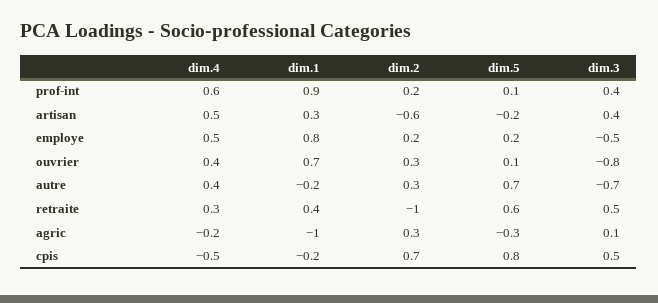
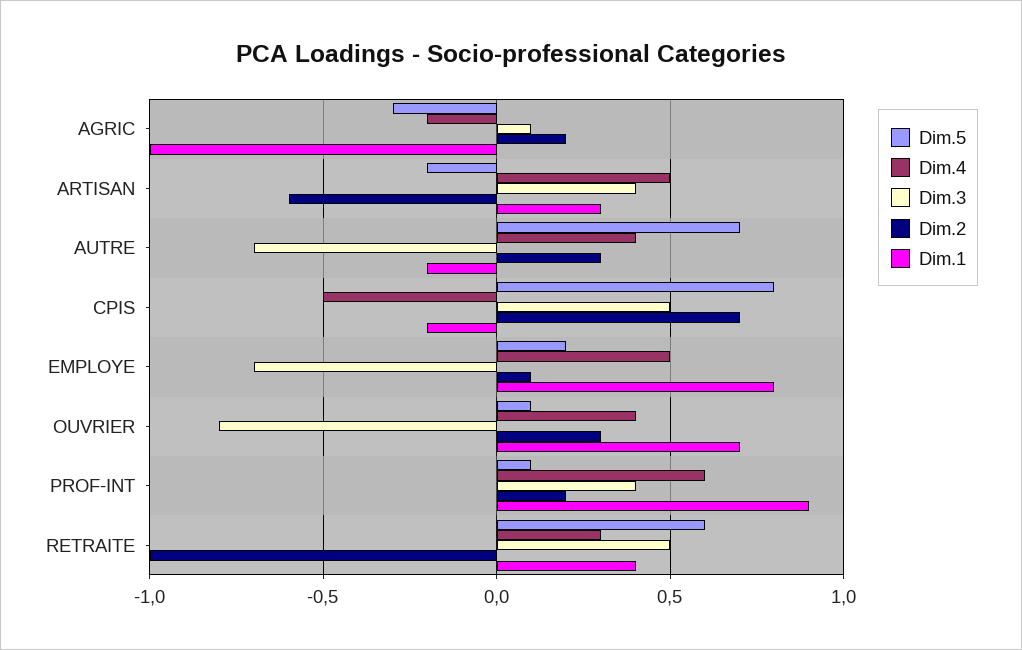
  {
    "dim.4": {
      "prof-int": 0.6,
      "artisan": 0.5,
      "employe": 0.5,
      "ouvrier": 0.4,
      "autre": 0.4,
      "retraite": 0.3,
      "agric": -0.2,
      "cpis": -0.5
    },
    "dim.1": {
      "prof-int": 0.9,
      "artisan": 0.3,
      "employe": 0.8,
      "ouvrier": 0.7,
      "autre": -0.2,
      "retraite": 0.4,
      "agric": -1,
      "cpis": -0.2
    },
    "dim.2": {
      "prof-int": 0.2,
      "artisan": -0.6,
-     "employe": 0.2,
+     "employe": 0.1,
      "ouvrier": 0.3,
      "autre": 0.3,
      "retraite": -1,
-     "agric": 0.3,
+     "agric": 0.2,
      "cpis": 0.7
    },
    "dim.5": {
      "prof-int": 0.1,
      "artisan": -0.2,
      "employe": 0.2,
      "ouvrier": 0.1,
      "autre": 0.7,
      "retraite": 0.6,
      "agric": -0.3,
      "cpis": 0.8
    },
    "dim.3": {
      "prof-int": 0.4,
      "artisan": 0.4,
-     "employe": -0.5,
+     "employe": -0.7,
      "ouvrier": -0.8,
      "autre": -0.7,
      "retraite": 0.5,
      "agric": 0.1,
      "cpis": 0.5
    }
  }

